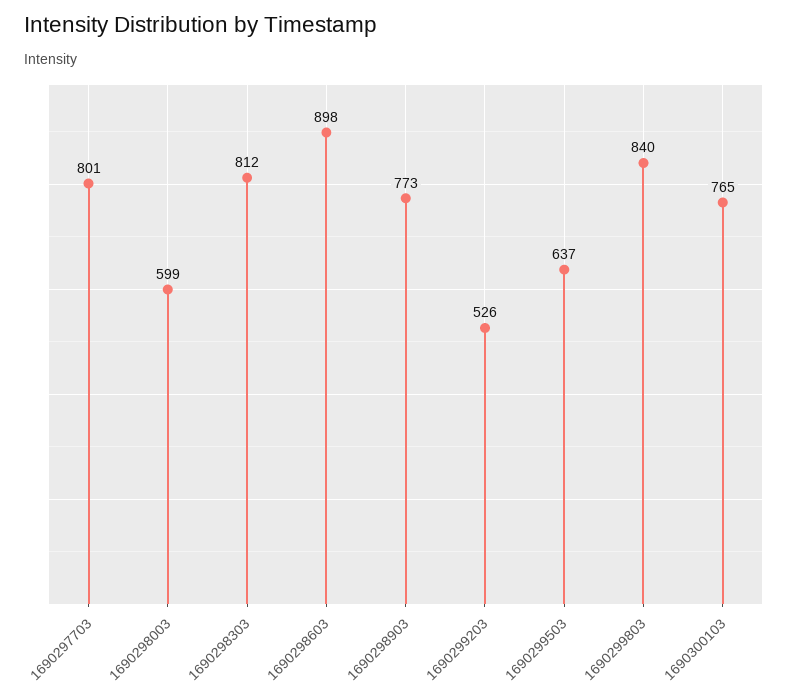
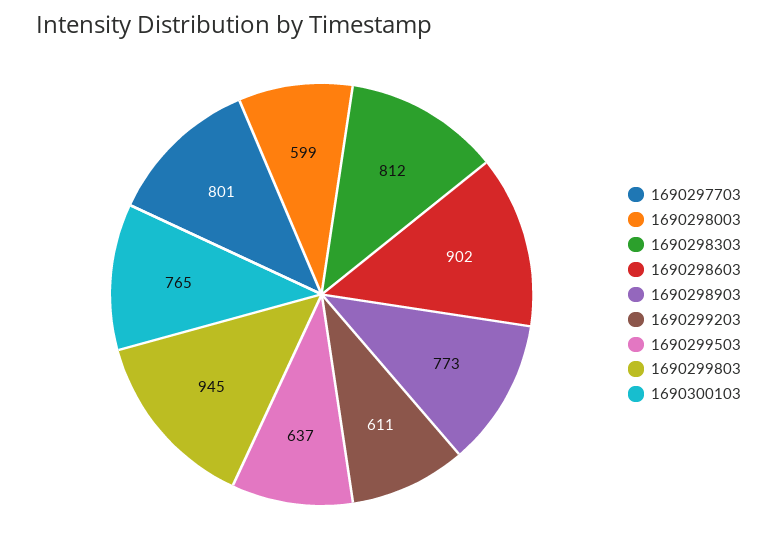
  {
    "1690297703": 801,
    "1690298003": 599,
    "1690298303": 812,
-   "1690298603": 898,
+   "1690298603": 902,
    "1690298903": 773,
-   "1690299203": 526,
+   "1690299203": 611,
    "1690299503": 637,
-   "1690299803": 840,
+   "1690299803": 945,
    "1690300103": 765
  }

